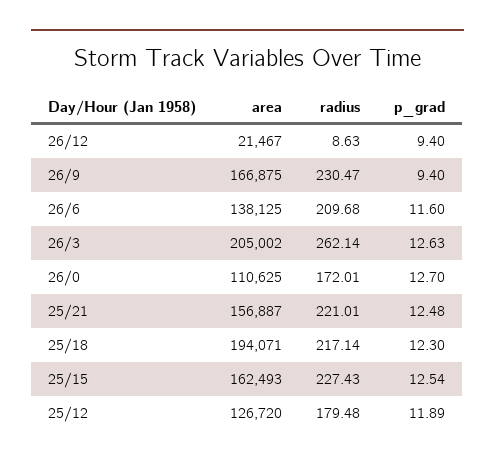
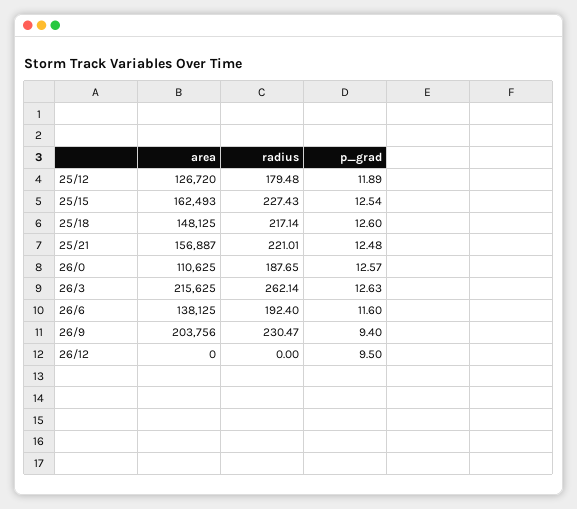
  {
    "area": {
-     "26/12": 21467,
+     "26/12": 0,
-     "26/9": 166875,
+     "26/9": 203756,
      "26/6": 138125,
-     "26/3": 205002,
+     "26/3": 215625,
      "26/0": 110625,
      "25/21": 156887,
-     "25/18": 194071,
+     "25/18": 148125,
      "25/15": 162493,
      "25/12": 126720
    },
    "radius": {
-     "26/12": 8.63,
+     "26/12": 0,
      "26/9": 230.47,
-     "26/6": 209.68,
+     "26/6": 192.4,
      "26/3": 262.14,
-     "26/0": 172.01,
+     "26/0": 187.65,
      "25/21": 221.01,
      "25/18": 217.14,
      "25/15": 227.43,
      "25/12": 179.48
    },
    "p_grad": {
-     "26/12": 9.4,
+     "26/12": 9.5,
      "26/9": 9.4,
      "26/6": 11.6,
      "26/3": 12.63,
-     "26/0": 12.7,
+     "26/0": 12.57,
      "25/21": 12.48,
-     "25/18": 12.3,
+     "25/18": 12.6,
      "25/15": 12.54,
      "25/12": 11.89
    }
  }

